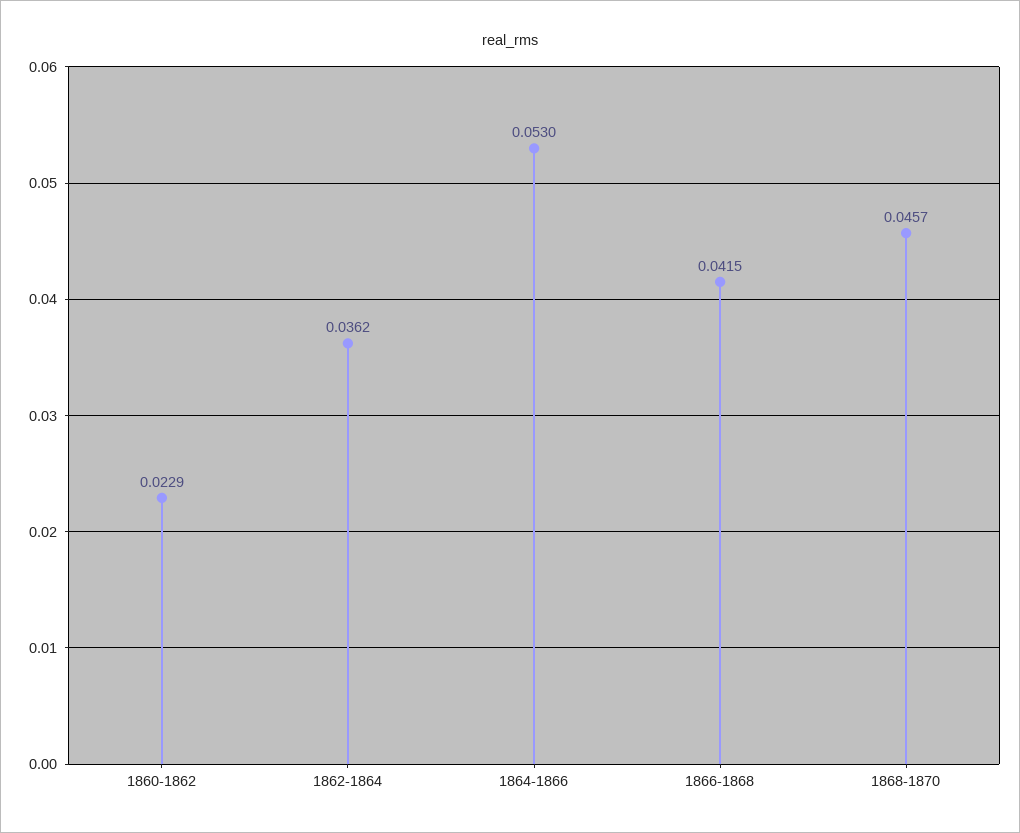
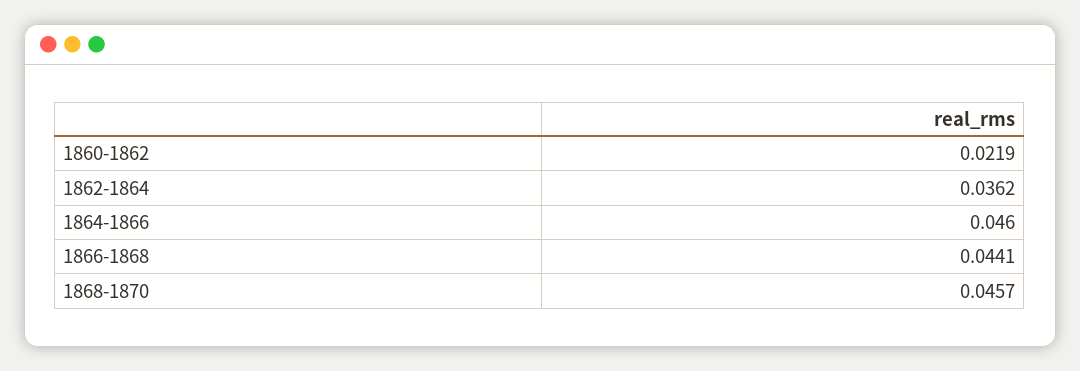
  {
-   "1860-1862": 0.0229,
+   "1860-1862": 0.0219,
    "1862-1864": 0.0362,
-   "1864-1866": 0.053,
+   "1864-1866": 0.046,
-   "1866-1868": 0.0415,
+   "1866-1868": 0.0441,
    "1868-1870": 0.0457
  }

